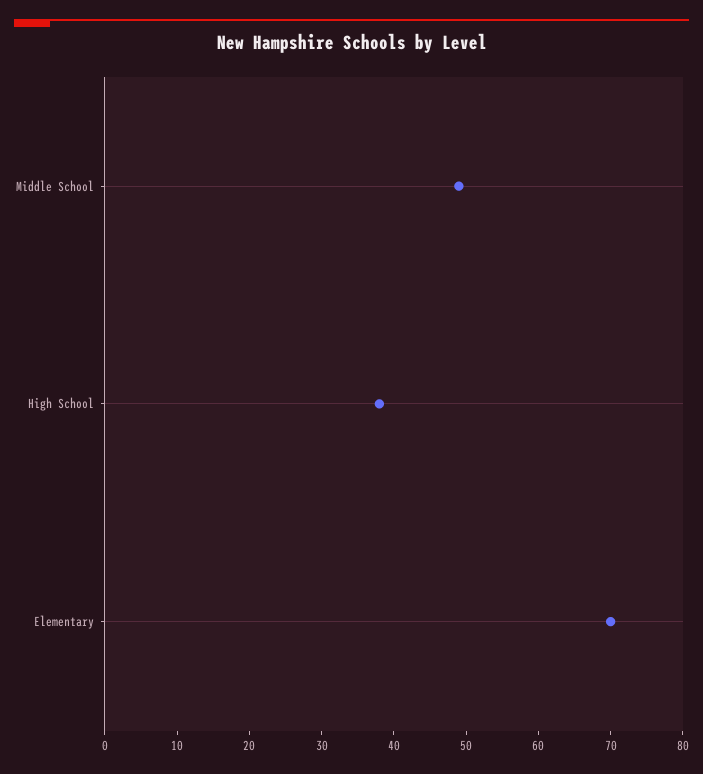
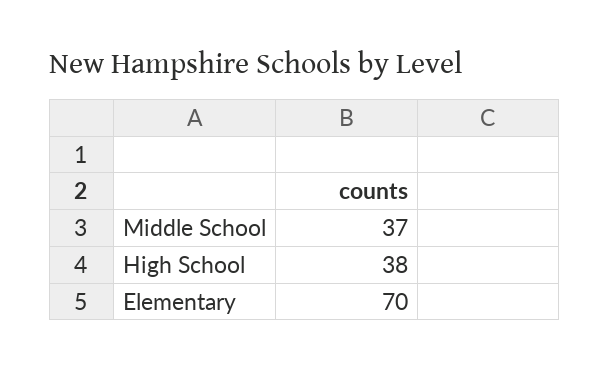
  {
-   "Middle School": 50,
+   "Middle School": 37,
    "High School": 38,
    "Elementary": 70
  }

